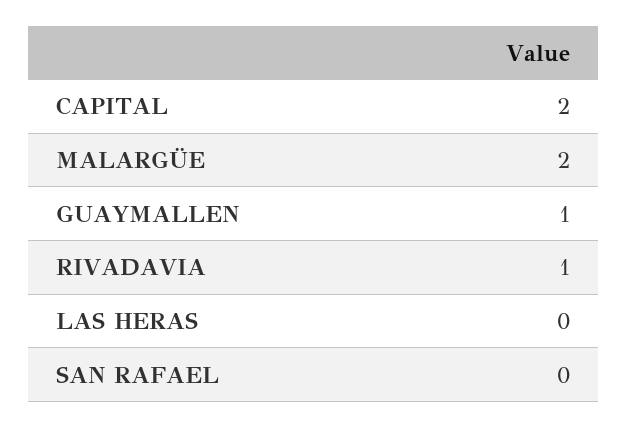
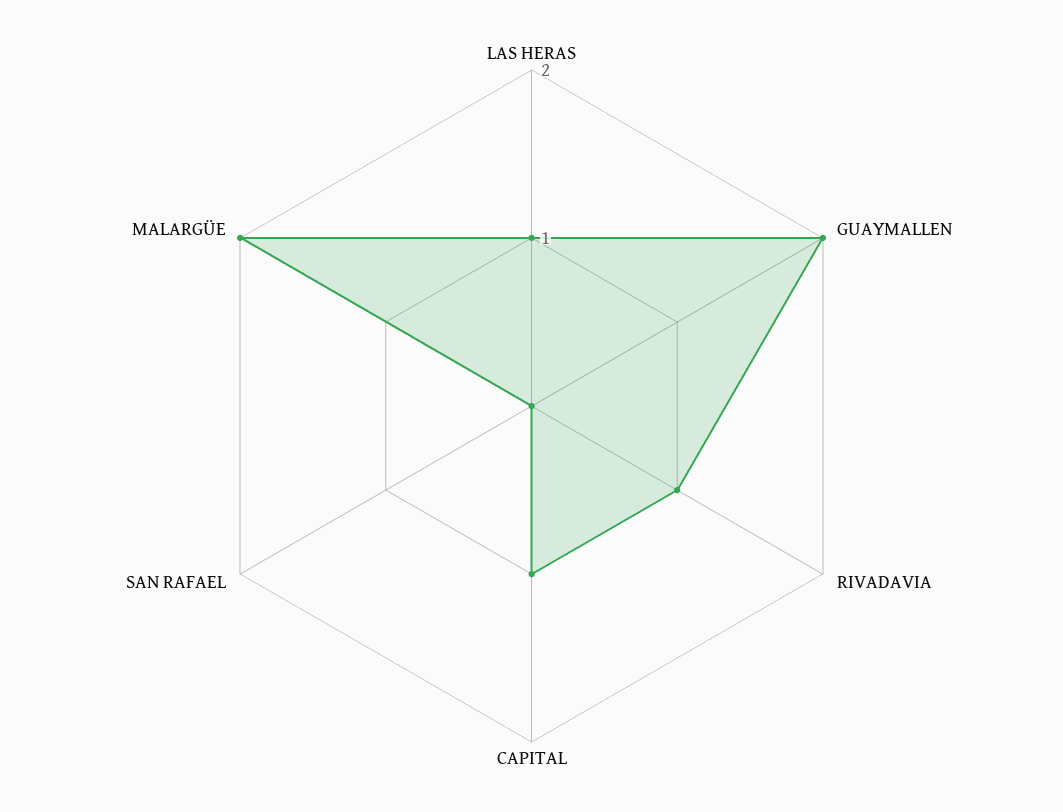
  {
-   "CAPITAL": 2,
+   "CAPITAL": 1,
    "MALARGÜE": 2,
-   "GUAYMALLEN": 1,
+   "GUAYMALLEN": 2,
    "RIVADAVIA": 1,
-   "LAS HERAS": 0,
+   "LAS HERAS": 1,
    "SAN RAFAEL": 0
  }

